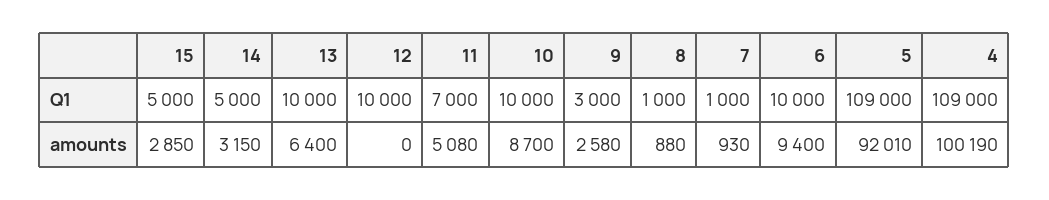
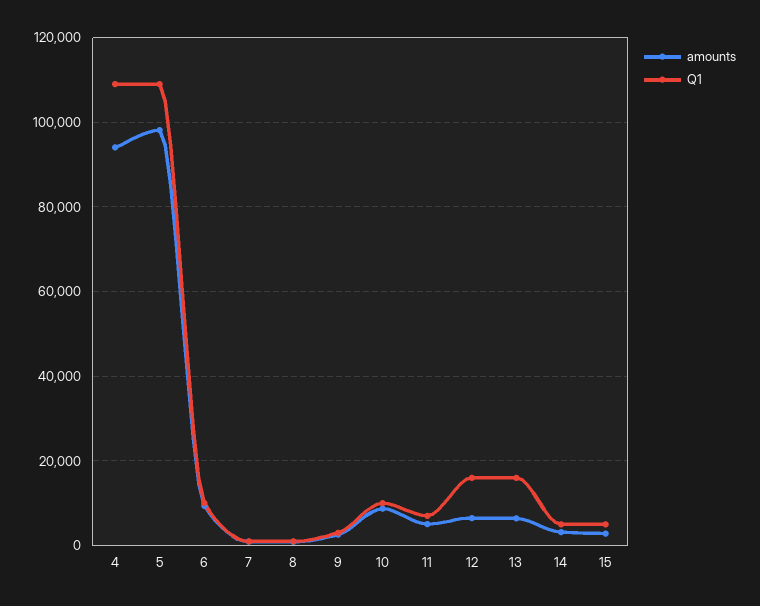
  {
    "Q1": {
      "15": 5000,
      "14": 5000,
-     "13": 10000,
+     "13": 16000,
-     "12": 10000,
+     "12": 16000,
      "11": 7000,
      "10": 10000,
      "9": 3000,
      "8": 1000,
      "7": 1000,
      "6": 10000,
      "5": 109000,
      "4": 109000
    },
    "amounts": {
      "15": 2850,
      "14": 3150,
      "13": 6400,
-     "12": 0,
+     "12": 6000,
      "11": 5080,
      "10": 8700,
      "9": 2580,
      "8": 880,
      "7": 930,
      "6": 9400,
-     "5": 92010,
+     "5": 98000,
-     "4": 100190
+     "4": 94000
    }
  }

